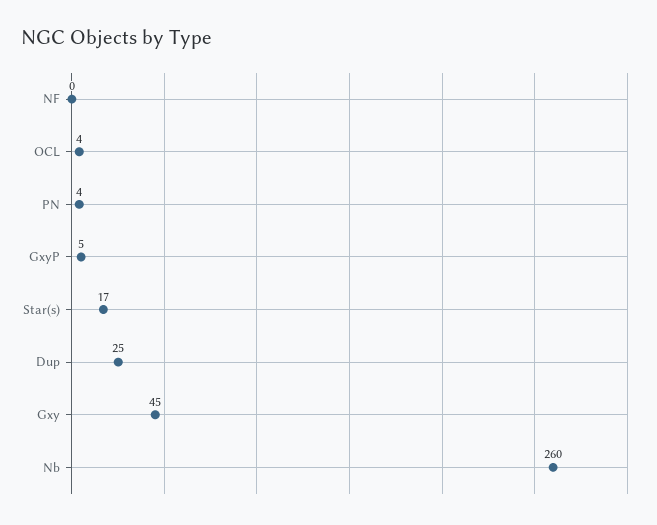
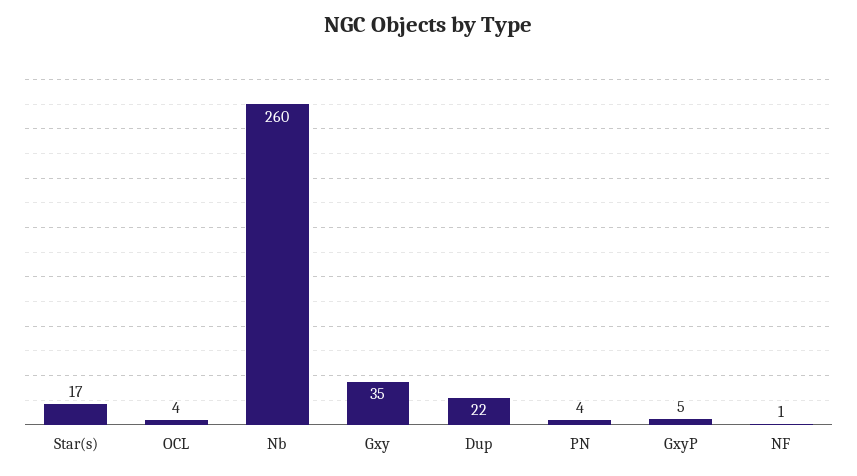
  {
-   "NF": 0,
+   "NF": 1,
    "OCL": 4,
    "PN": 4,
    "GxyP": 5,
    "Star(s)": 17,
-   "Dup": 25,
+   "Dup": 22,
-   "Gxy": 45,
+   "Gxy": 35,
    "Nb": 260
  }

